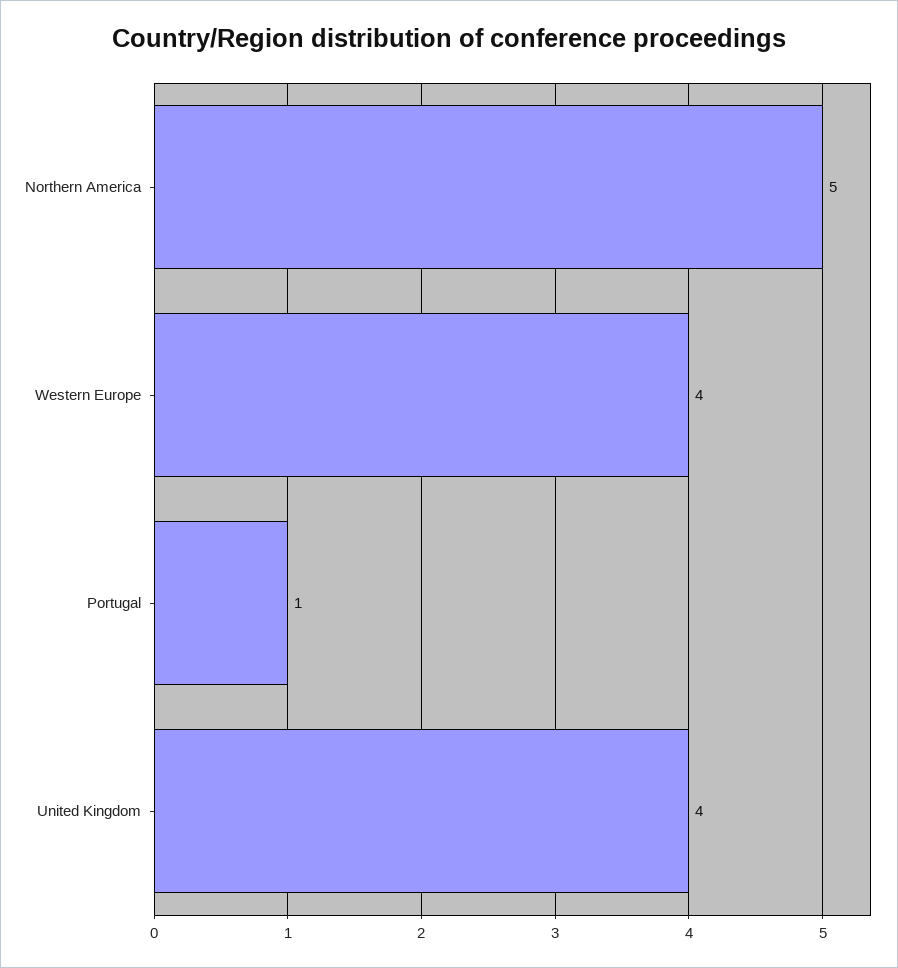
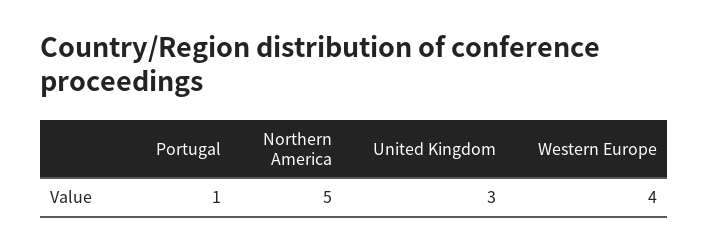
  {
    "Northern America": 5,
    "Western Europe": 4,
    "Portugal": 1,
-   "United Kingdom": 4
+   "United Kingdom": 3
  }

